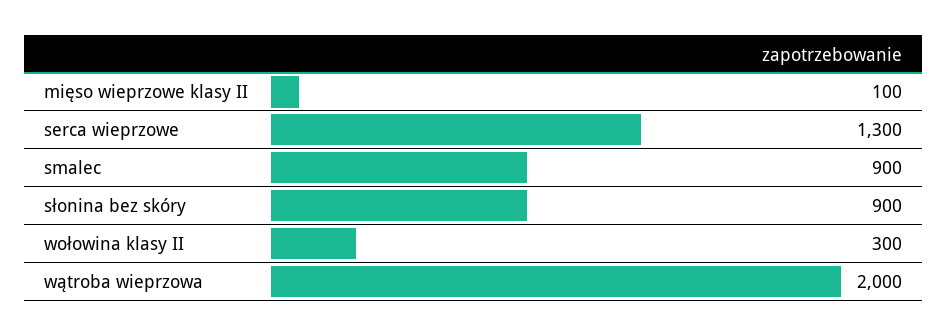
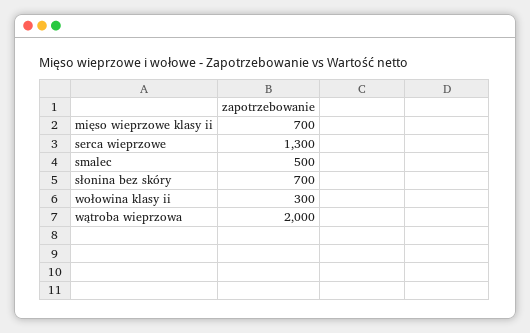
  {
-   "mięso wieprzowe klasy II": 100,
+   "mięso wieprzowe klasy II": 700,
    "serca wieprzowe": 1300,
-   "smalec": 900,
+   "smalec": 500,
-   "słonina bez skóry": 900,
+   "słonina bez skóry": 700,
    "wołowina klasy II": 300,
    "wątroba wieprzowa": 2000
  }

